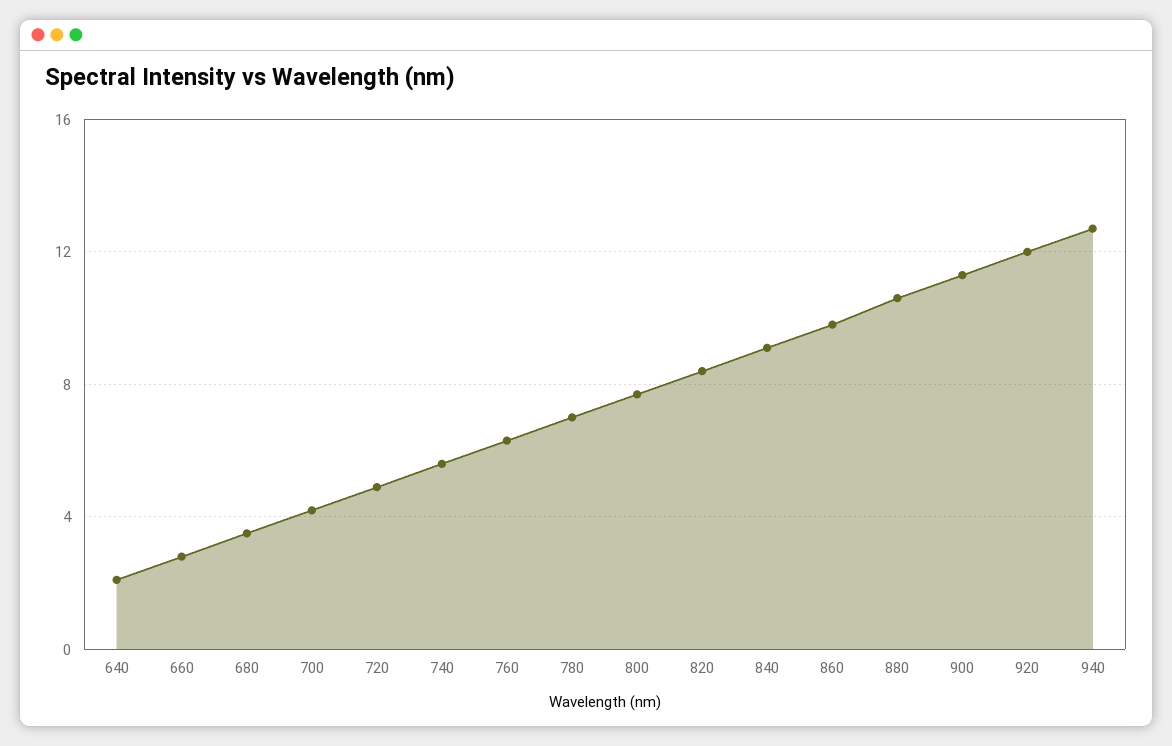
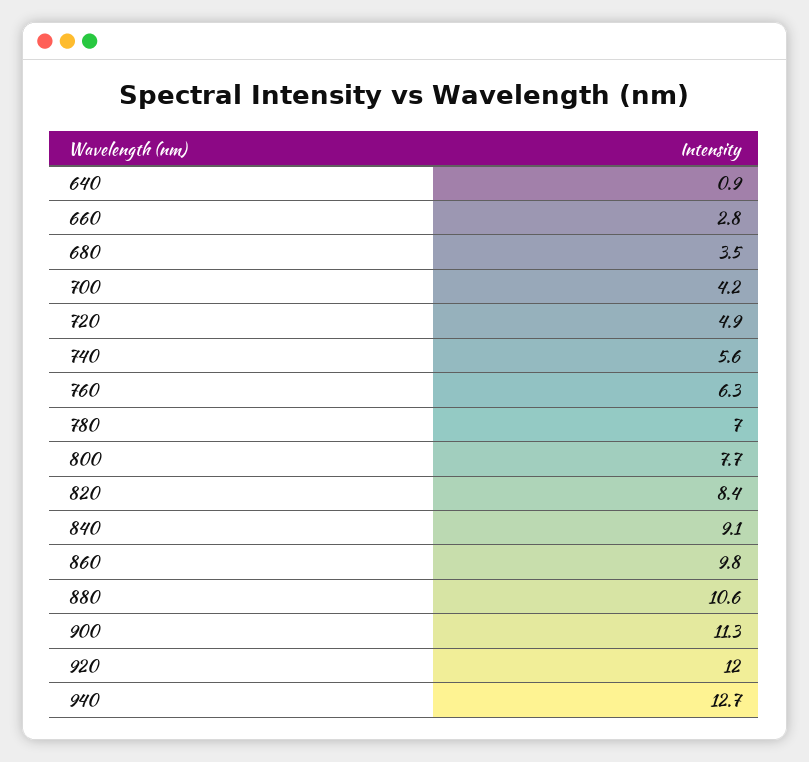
  {
-   "640": 2,
+   "640": 0.9,
    "660": 2.8,
    "680": 3.5,
    "700": 4.2,
    "720": 4.9,
    "740": 5.6,
    "760": 6.3,
    "780": 7,
    "800": 7.7,
    "820": 8.4,
    "840": 9.1,
    "860": 9.8,
    "880": 10.6,
    "900": 11.3,
    "920": 12,
    "940": 12.7
  }

